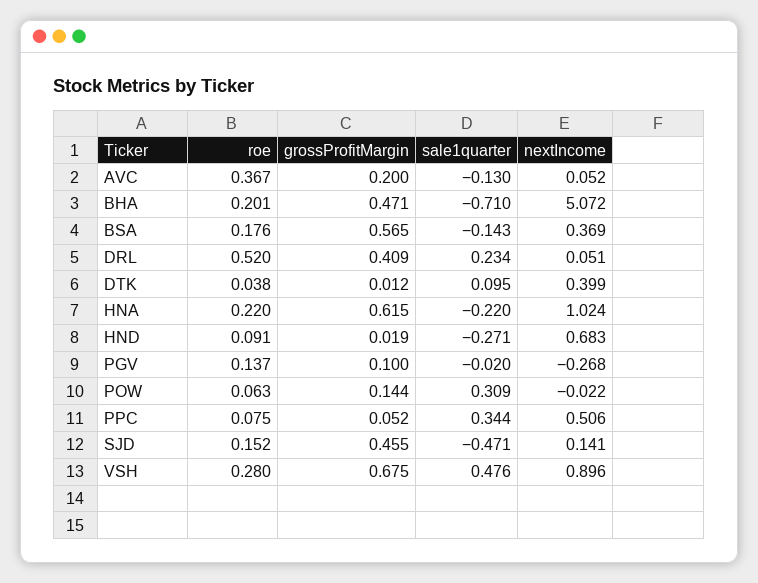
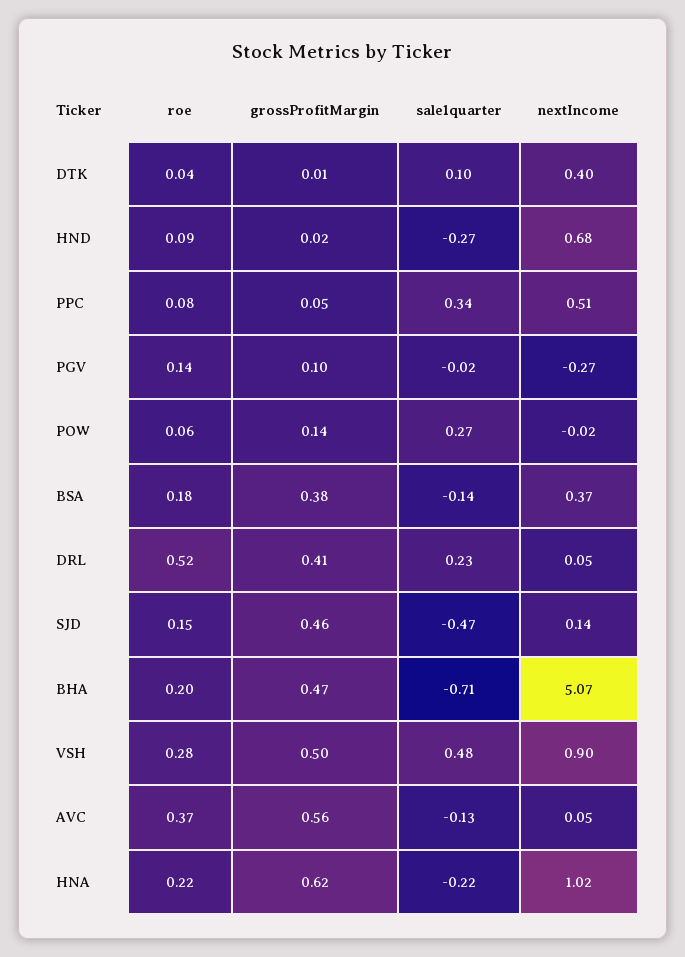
  {
    "roe": {
      "AVC": 0.367,
      "BHA": 0.201,
      "BSA": 0.176,
      "DRL": 0.52,
      "DTK": 0.038,
      "HNA": 0.22,
      "HND": 0.091,
      "PGV": 0.137,
      "POW": 0.063,
      "PPC": 0.075,
      "SJD": 0.152,
      "VSH": 0.28
    },
    "grossProfitMargin": {
-     "AVC": 0.2,
+     "AVC": 0.56,
      "BHA": 0.471,
-     "BSA": 0.565,
+     "BSA": 0.38,
      "DRL": 0.409,
      "DTK": 0.012,
      "HNA": 0.615,
      "HND": 0.019,
      "PGV": 0.1,
      "POW": 0.144,
      "PPC": 0.052,
      "SJD": 0.455,
-     "VSH": 0.675
+     "VSH": 0.5
    },
    "sale1quarter": {
      "AVC": -0.13,
      "BHA": -0.71,
      "BSA": -0.143,
      "DRL": 0.234,
      "DTK": 0.095,
      "HNA": -0.22,
      "HND": -0.271,
      "PGV": -0.02,
-     "POW": 0.309,
+     "POW": 0.27,
      "PPC": 0.344,
      "SJD": -0.471,
      "VSH": 0.476
    },
    "nextIncome": {
      "AVC": 0.052,
      "BHA": 5.072,
      "BSA": 0.369,
      "DRL": 0.051,
      "DTK": 0.399,
      "HNA": 1.024,
      "HND": 0.683,
      "PGV": -0.268,
      "POW": -0.022,
      "PPC": 0.506,
      "SJD": 0.141,
      "VSH": 0.896
    }
  }

